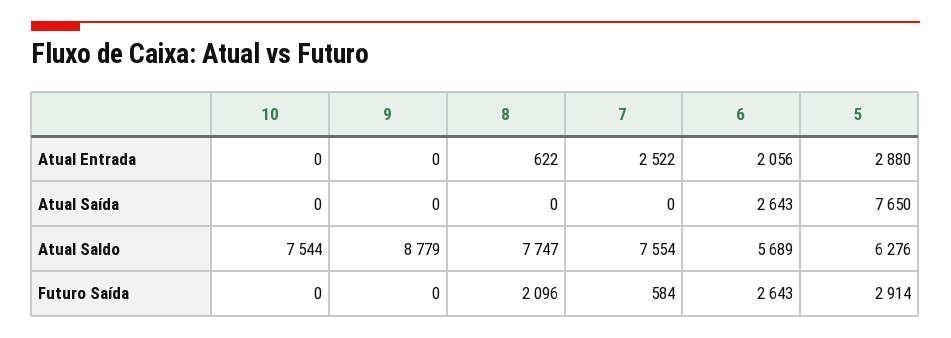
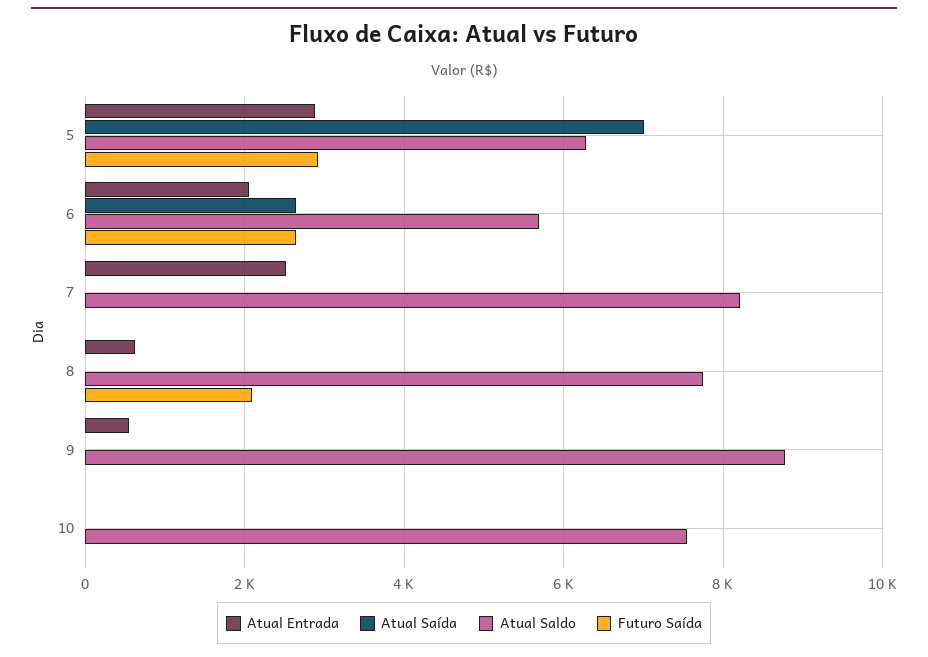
  {
    "Atual Entrada": {
      "10": 0,
-     "9": 0,
+     "9": 600,
      "8": 622,
      "7": 2522,
      "6": 2056,
      "5": 2880
    },
    "Atual Saída": {
      "10": 0,
      "9": 0,
      "8": 0,
      "7": 0,
      "6": 2643,
-     "5": 7650
+     "5": 7000
    },
    "Atual Saldo": {
      "10": 7544,
      "9": 8779,
      "8": 7747,
-     "7": 7554,
+     "7": 8200,
      "6": 5689,
      "5": 6276
    },
    "Futuro Saída": {
      "10": 0,
      "9": 0,
      "8": 2096,
-     "7": 584,
+     "7": 0,
      "6": 2643,
      "5": 2914
    }
  }

